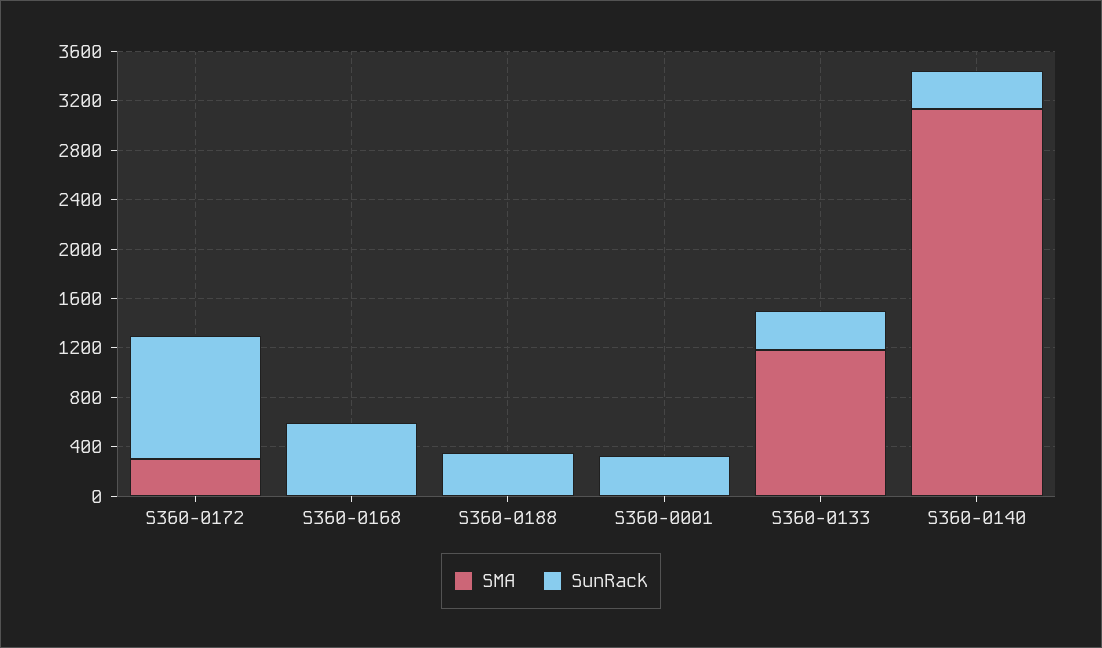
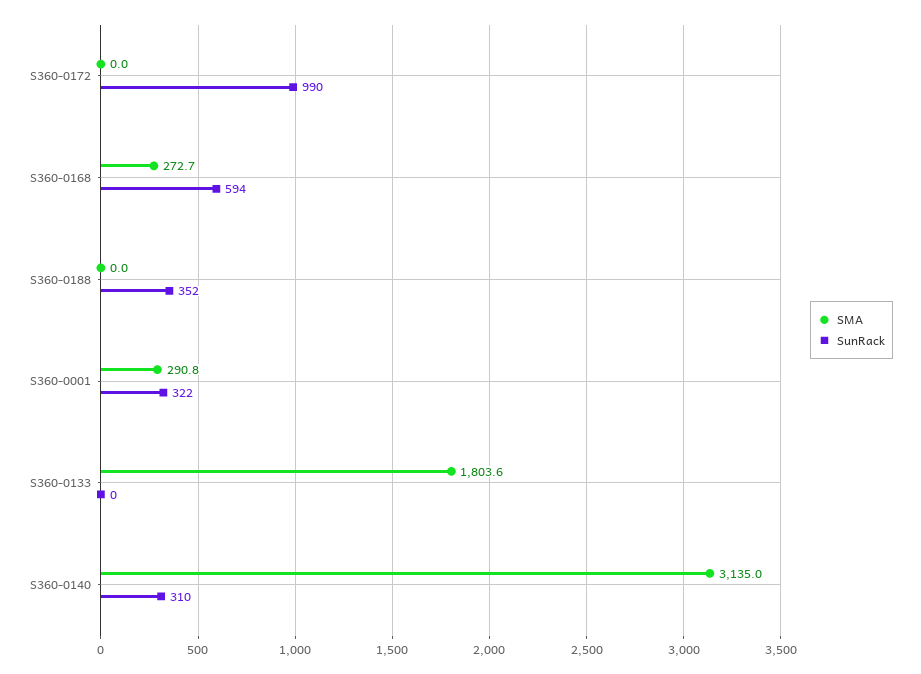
  {
    "SMA": {
-     "S360-0172": 300,
+     "S360-0172": 0,
-     "S360-0168": 0,
+     "S360-0168": 272.7,
      "S360-0188": 0,
-     "S360-0001": 0,
+     "S360-0001": 290.8,
-     "S360-0133": 1200,
+     "S360-0133": 1803.6,
      "S360-0140": 3135
    },
    "SunRack": {
      "S360-0172": 990,
      "S360-0168": 594,
      "S360-0188": 352,
      "S360-0001": 322,
-     "S360-0133": 300,
+     "S360-0133": 0,
      "S360-0140": 310
    }
  }

